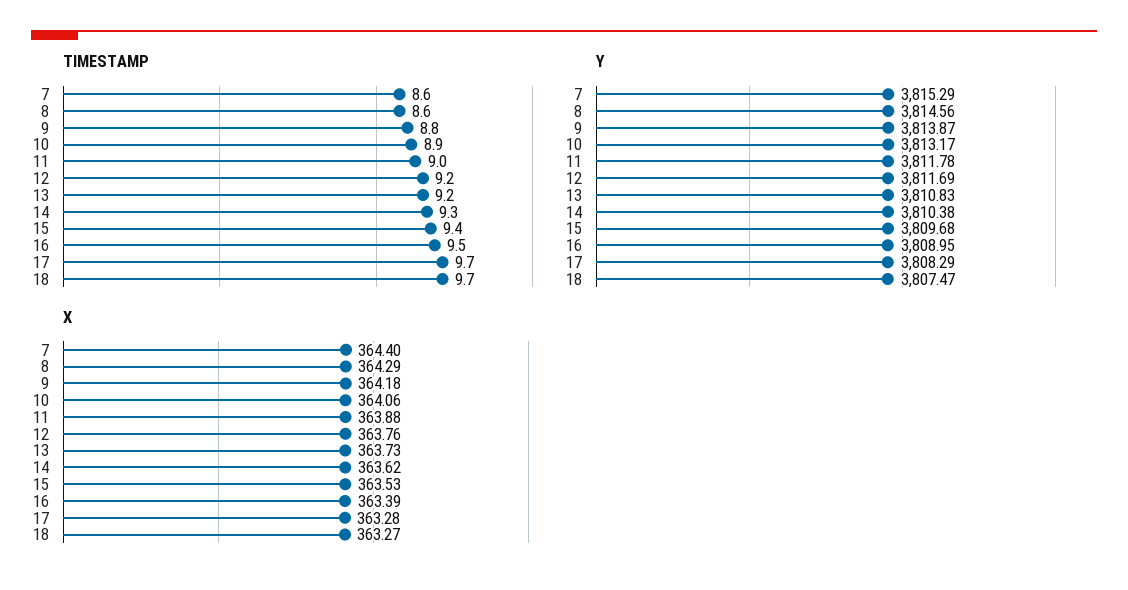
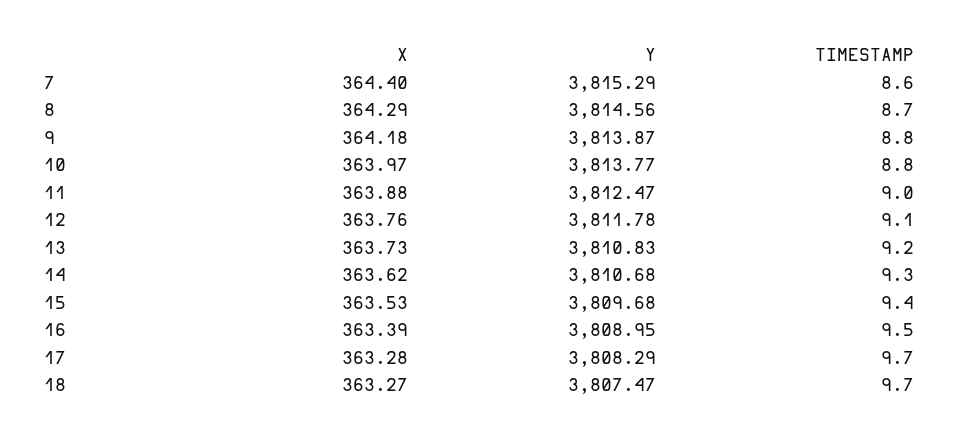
  {
    "TIMESTAMP": {
      "7": 8.6,
-     "8": 8.6,
+     "8": 8.7,
      "9": 8.8,
-     "10": 8.9,
+     "10": 8.8,
      "11": 9,
-     "12": 9.2,
+     "12": 9.1,
      "13": 9.2,
      "14": 9.3,
      "15": 9.4,
      "16": 9.5,
      "17": 9.7,
      "18": 9.7
    },
    "Y": {
      "7": 3815.29,
      "8": 3814.56,
      "9": 3813.87,
-     "10": 3813.17,
+     "10": 3813.77,
-     "11": 3811.78,
+     "11": 3812.47,
-     "12": 3811.69,
+     "12": 3811.78,
      "13": 3810.83,
-     "14": 3810.38,
+     "14": 3810.68,
      "15": 3809.68,
      "16": 3808.95,
      "17": 3808.29,
      "18": 3807.47
    },
    "X": {
      "7": 364.4,
      "8": 364.29,
      "9": 364.18,
-     "10": 364.06,
+     "10": 363.97,
      "11": 363.88,
      "12": 363.76,
      "13": 363.73,
      "14": 363.62,
      "15": 363.53,
      "16": 363.39,
      "17": 363.28,
      "18": 363.27
    }
  }

